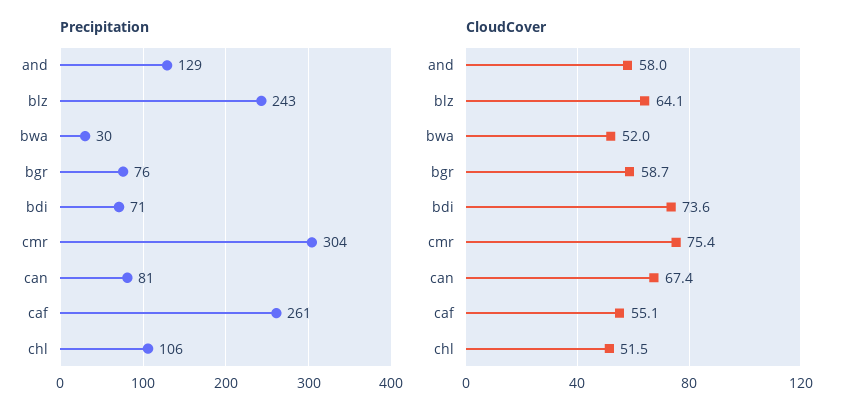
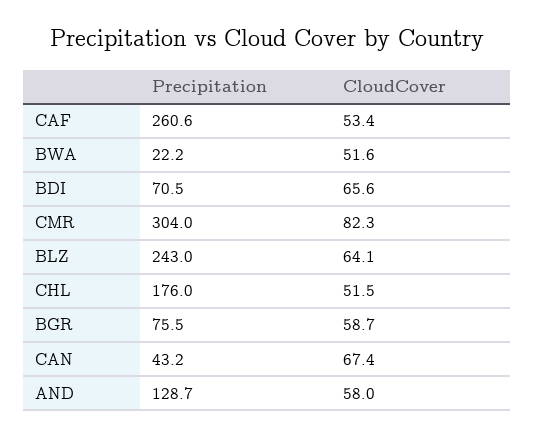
  {
    "Precipitation": {
      "and": 128.7,
      "blz": 243,
-     "bwa": 30,
+     "bwa": 22.2,
      "bgr": 75.5,
      "bdi": 70.5,
      "cmr": 304,
-     "can": 81,
+     "can": 43.2,
      "caf": 260.6,
-     "chl": 106
+     "chl": 176
    },
    "CloudCover": {
      "and": 58,
      "blz": 64.1,
-     "bwa": 52,
+     "bwa": 51.6,
      "bgr": 58.7,
-     "bdi": 73.6,
+     "bdi": 65.6,
-     "cmr": 75.4,
+     "cmr": 82.3,
      "can": 67.4,
-     "caf": 55.1,
+     "caf": 53.4,
      "chl": 51.5
    }
  }

